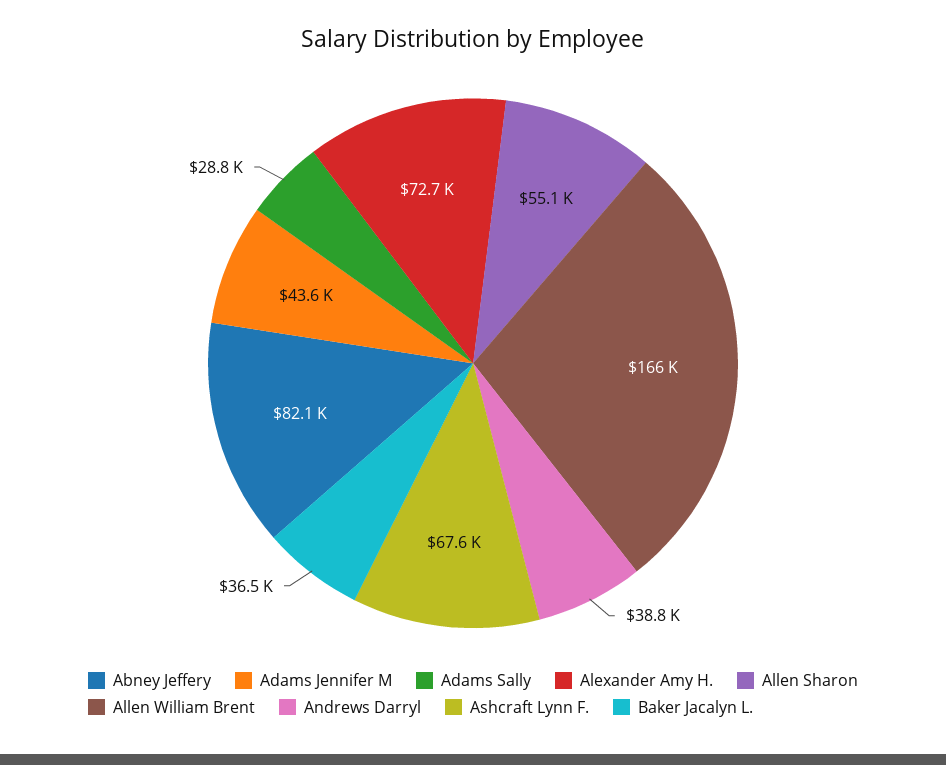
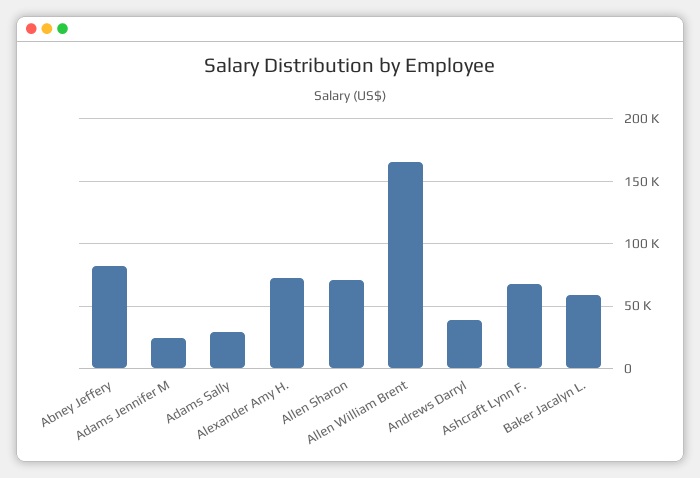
  {
    "Abney Jeffery": 82100,
-   "Adams Jennifer M": 43600,
+   "Adams Jennifer M": 25000,
    "Adams Sally": 28800,
    "Alexander Amy H.": 72700,
-   "Allen Sharon": 55100,
+   "Allen Sharon": 70000,
    "Allen William Brent": 166000,
    "Andrews Darryl": 38800,
    "Ashcraft Lynn F.": 67600,
-   "Baker Jacalyn L.": 36500
+   "Baker Jacalyn L.": 60000
  }

